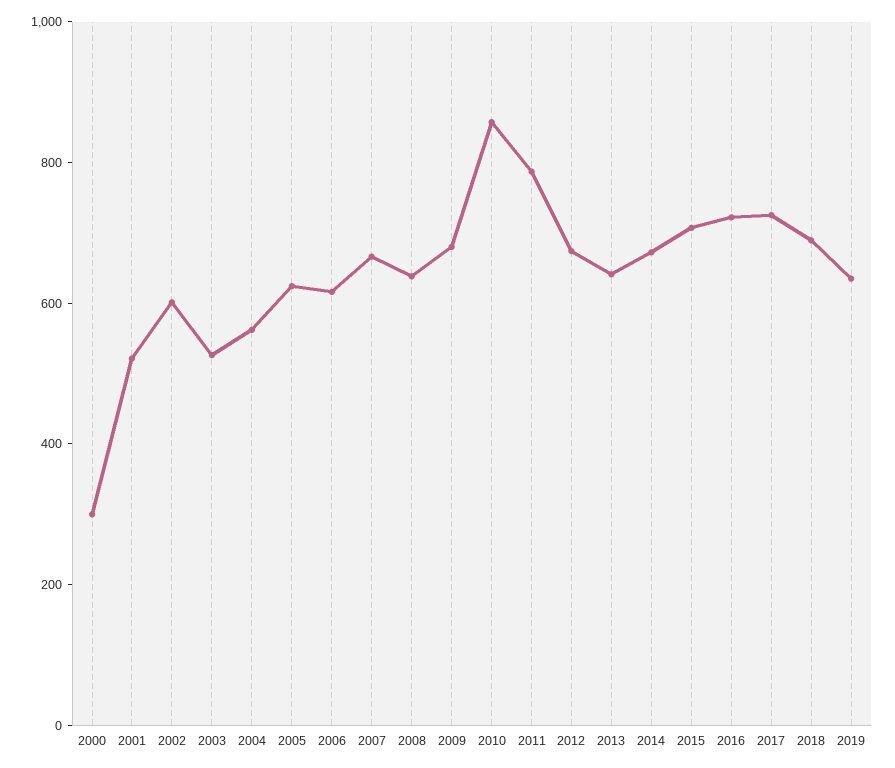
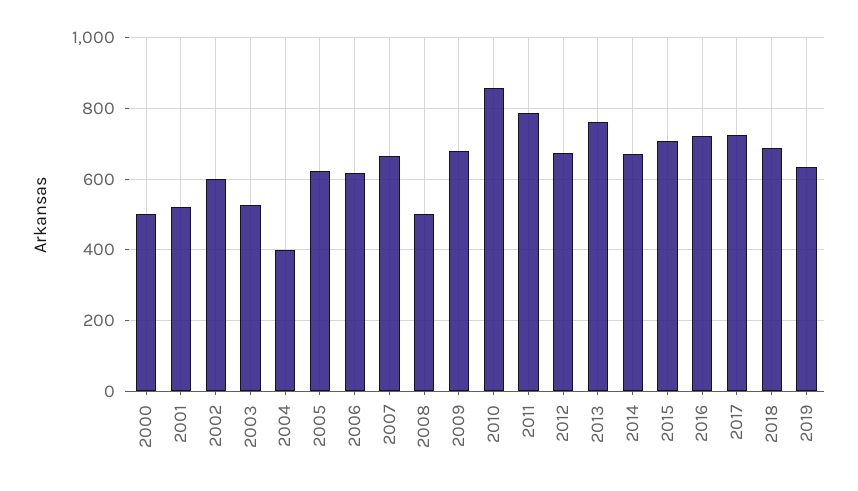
  {
-   "2000": 300,
+   "2000": 500,
    "2001": 520,
    "2002": 600,
    "2003": 520,
-   "2004": 550,
+   "2004": 400,
    "2005": 620,
    "2006": 620,
    "2007": 660,
-   "2008": 650,
+   "2008": 500,
    "2009": 680,
    "2010": 860,
    "2011": 780,
    "2012": 680,
-   "2013": 650,
+   "2013": 760,
    "2014": 680,
    "2015": 700,
    "2016": 720,
    "2017": 720,
    "2018": 680,
    "2019": 640
  }

